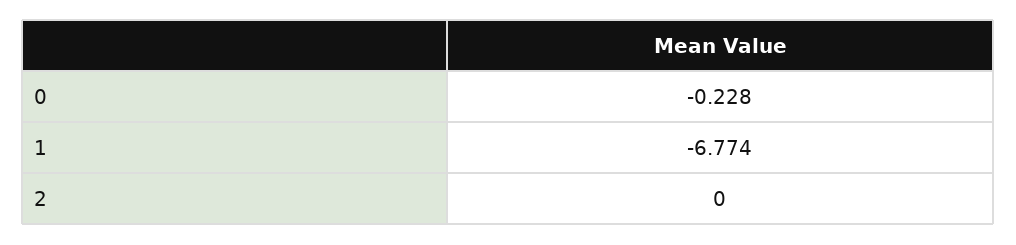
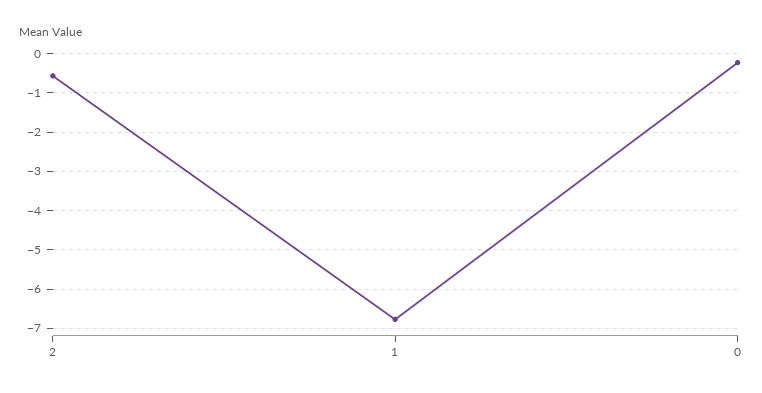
  {
    "0": -0.228,
    "1": -6.774,
-   "2": 0
+   "2": -0.6
  }

